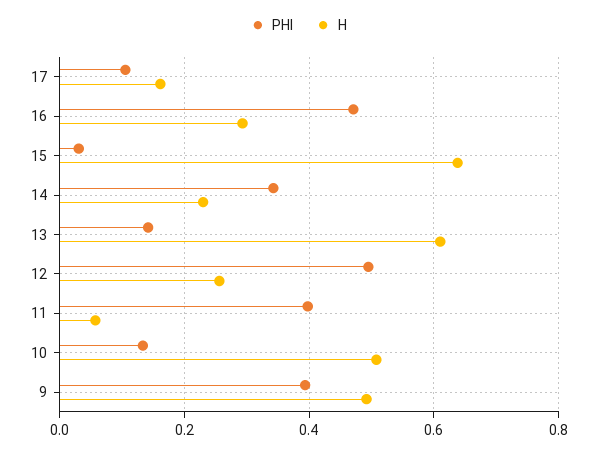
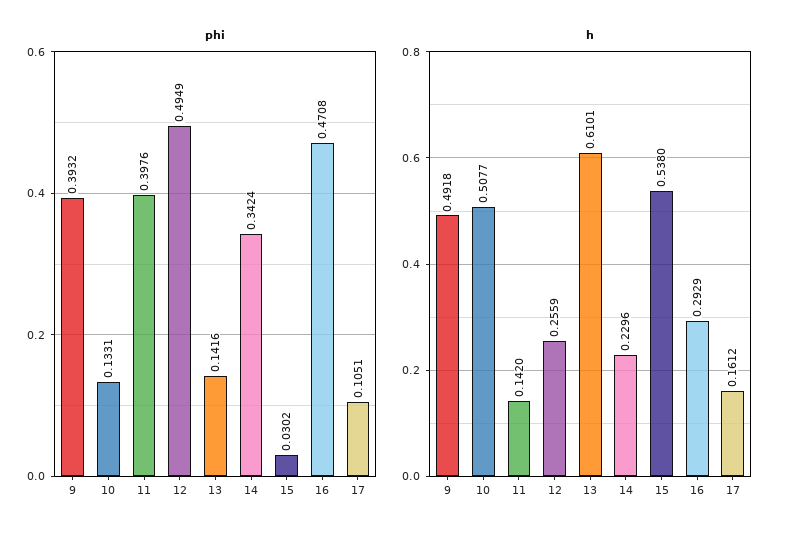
  {
    "PHI": {
      "17": 0.1051,
      "16": 0.4708,
      "15": 0.0302,
      "14": 0.3424,
      "13": 0.1416,
      "12": 0.4949,
      "11": 0.3976,
      "10": 0.1331,
      "9": 0.3932
    },
    "H": {
      "17": 0.1612,
      "16": 0.2929,
-     "15": 0.64,
+     "15": 0.538,
      "14": 0.2296,
      "13": 0.6101,
      "12": 0.2559,
-     "11": 0.06,
+     "11": 0.142,
      "10": 0.5077,
      "9": 0.4918
    }
  }

